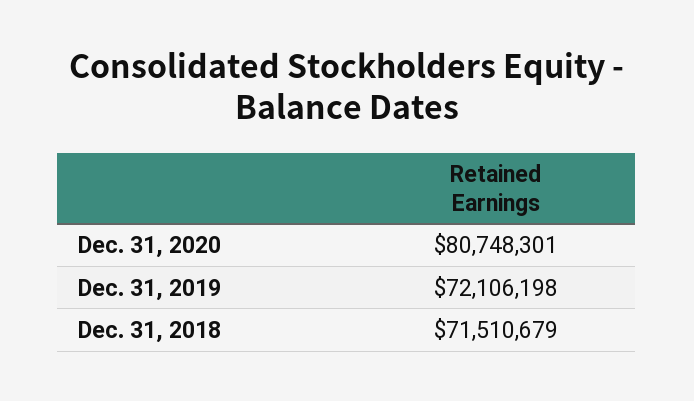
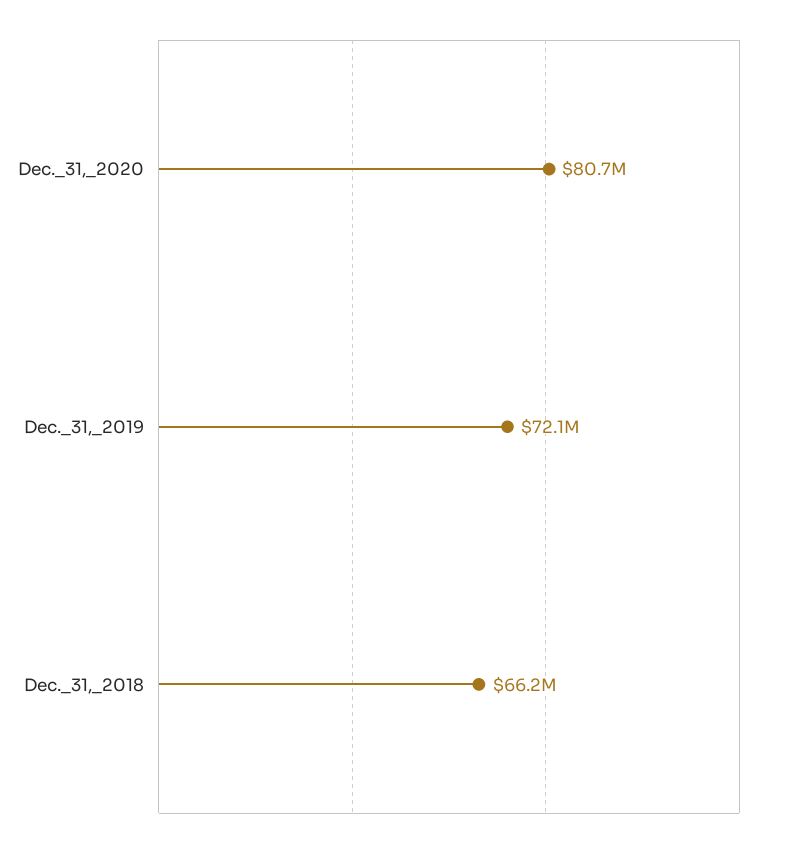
  {
    "Dec. 31, 2020": 80748301,
    "Dec. 31, 2019": 72106198,
-   "Dec. 31, 2018": 71510679
+   "Dec. 31, 2018": 66200000
  }

